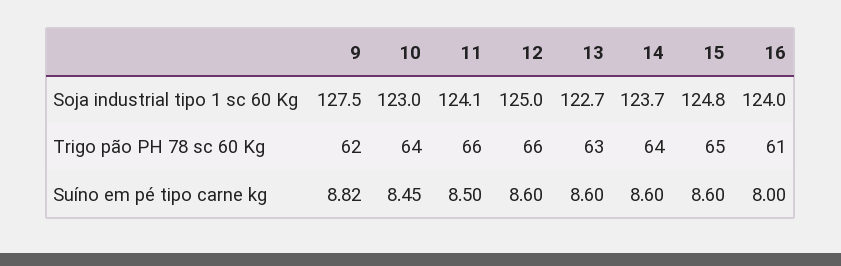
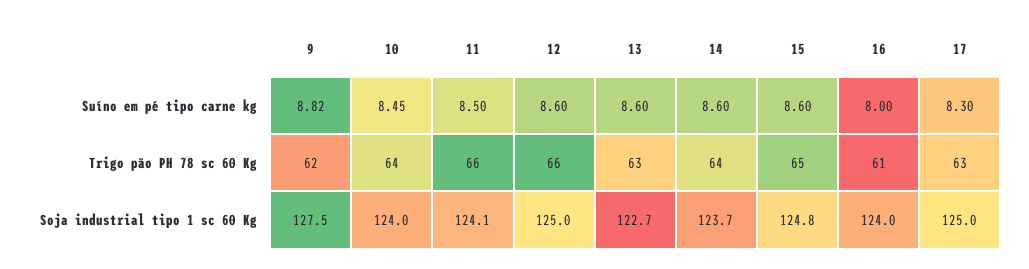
  {
    "9": {
      "Soja industrial tipo 1 sc 60 Kg": 127.5,
      "Trigo pão PH 78 sc 60 Kg": 62,
      "Suíno em pé tipo carne kg": 8.82
    },
    "10": {
-     "Soja industrial tipo 1 sc 60 Kg": 123,
+     "Soja industrial tipo 1 sc 60 Kg": 124,
      "Trigo pão PH 78 sc 60 Kg": 64,
      "Suíno em pé tipo carne kg": 8.45
    },
    "11": {
      "Soja industrial tipo 1 sc 60 Kg": 124.1,
      "Trigo pão PH 78 sc 60 Kg": 66,
      "Suíno em pé tipo carne kg": 8.5
    },
    "12": {
      "Soja industrial tipo 1 sc 60 Kg": 125,
      "Trigo pão PH 78 sc 60 Kg": 66,
      "Suíno em pé tipo carne kg": 8.6
    },
    "13": {
      "Soja industrial tipo 1 sc 60 Kg": 122.7,
      "Trigo pão PH 78 sc 60 Kg": 63,
      "Suíno em pé tipo carne kg": 8.6
    },
    "14": {
      "Soja industrial tipo 1 sc 60 Kg": 123.7,
      "Trigo pão PH 78 sc 60 Kg": 64,
      "Suíno em pé tipo carne kg": 8.6
    },
    "15": {
      "Soja industrial tipo 1 sc 60 Kg": 124.8,
      "Trigo pão PH 78 sc 60 Kg": 65,
      "Suíno em pé tipo carne kg": 8.6
    },
    "16": {
      "Soja industrial tipo 1 sc 60 Kg": 124,
      "Trigo pão PH 78 sc 60 Kg": 61,
      "Suíno em pé tipo carne kg": 8
-   }
+   },
+   "17": {
+     "Suíno em pé tipo carne kg": 8.3,
+     "Trigo pão PH 78 sc 60 Kg": 63,
+     "Soja industrial tipo 1 sc 60 Kg": 125
+   }
  }

